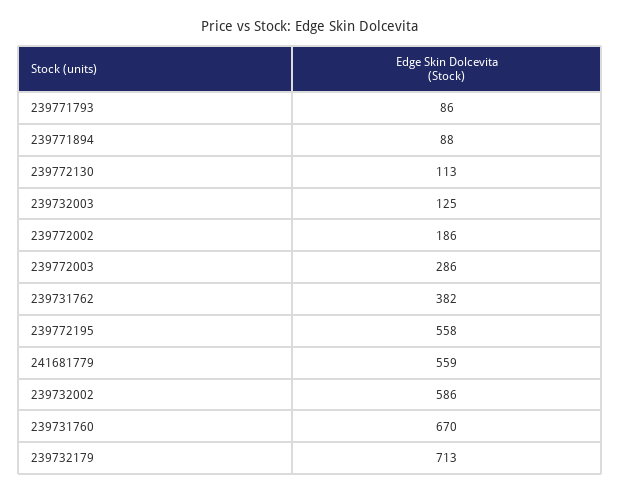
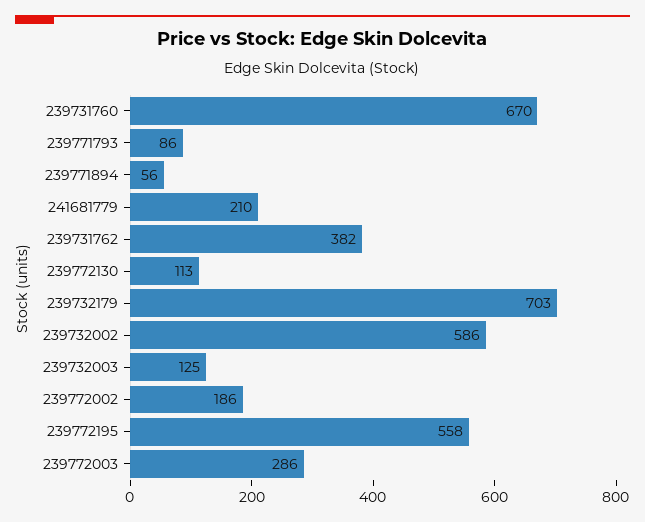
  {
    "239771793": 86,
-   "239771894": 88,
+   "239771894": 56,
    "239772130": 113,
    "239732003": 125,
    "239772002": 186,
    "239772003": 286,
    "239731762": 382,
    "239772195": 558,
-   "241681779": 559,
+   "241681779": 210,
    "239732002": 586,
    "239731760": 670,
-   "239732179": 713
+   "239732179": 703
  }

